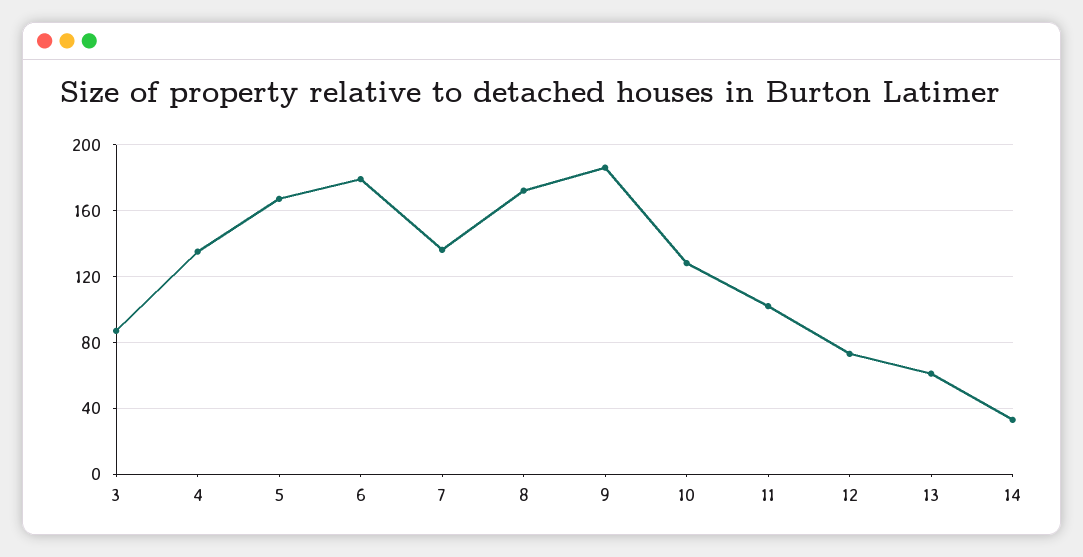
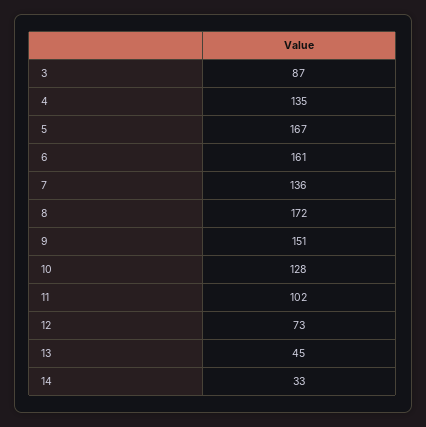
  {
    "3": 87,
    "4": 135,
    "5": 167,
-   "6": 180,
+   "6": 161,
    "7": 136,
    "8": 172,
-   "9": 185,
+   "9": 151,
    "10": 128,
    "11": 102,
    "12": 73,
-   "13": 60,
+   "13": 45,
    "14": 33
  }

